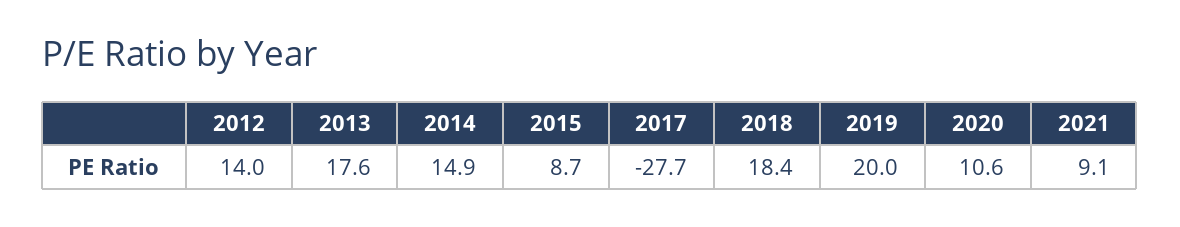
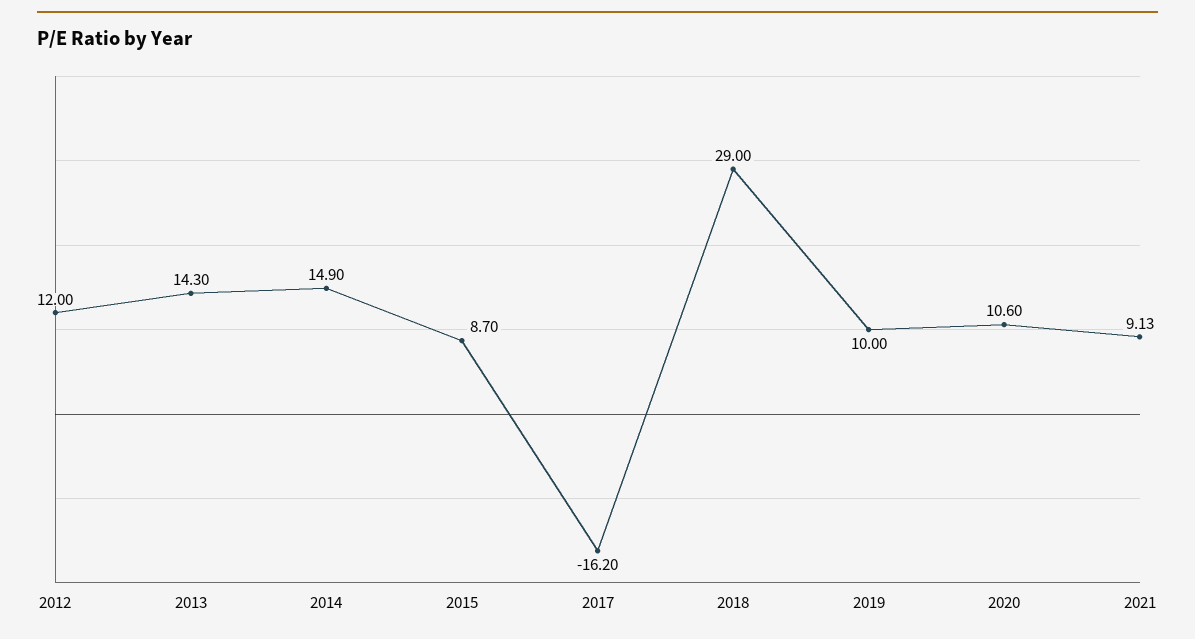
  {
-   "2012": 14,
+   "2012": 12,
-   "2013": 17.6,
+   "2013": 14.3,
    "2014": 14.9,
    "2015": 8.7,
-   "2017": -27.7,
+   "2017": -16.2,
-   "2018": 18.4,
+   "2018": 29,
-   "2019": 20,
+   "2019": 10,
    "2020": 10.6,
    "2021": 9.13
  }

